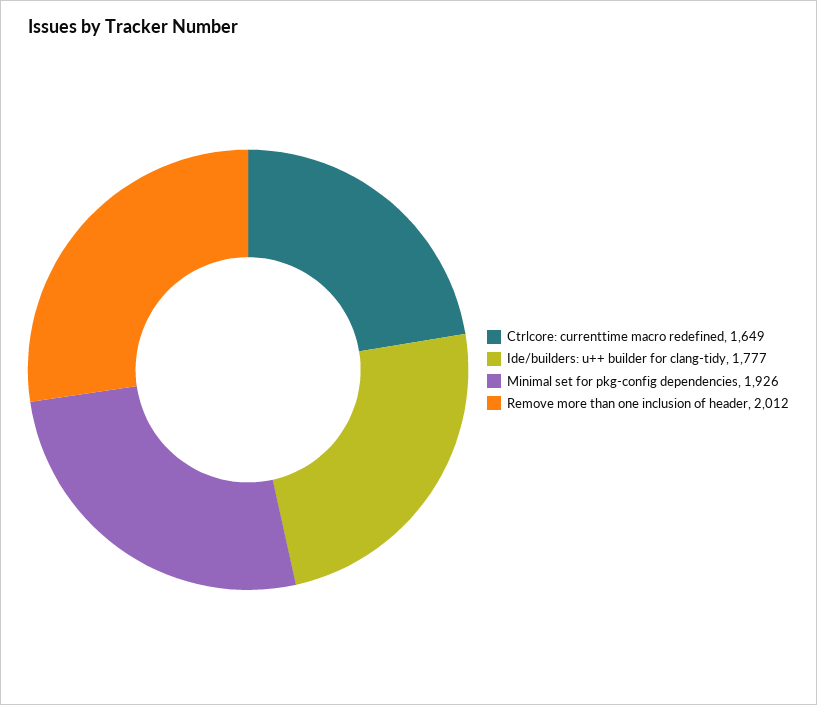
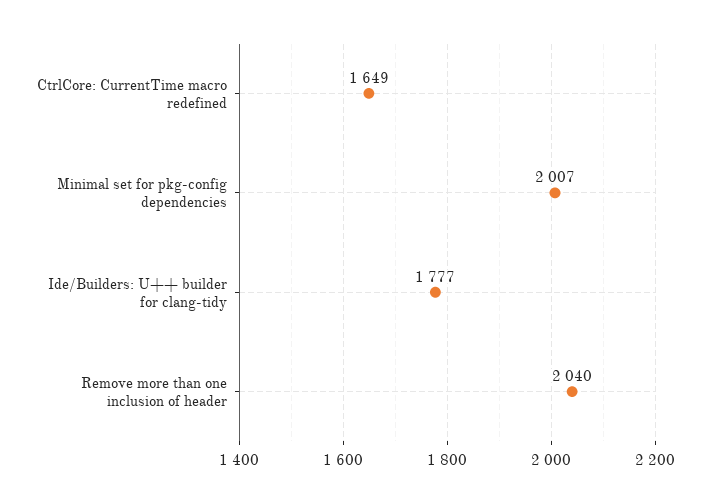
  {
    "Ctrlcore: currenttime macro redefined": 1649,
    "Ide/builders: u++ builder for clang-tidy": 1777,
-   "Minimal set for pkg-config dependencies": 1926,
+   "Minimal set for pkg-config dependencies": 2007,
-   "Remove more than one inclusion of header": 2012
+   "Remove more than one inclusion of header": 2040
  }

